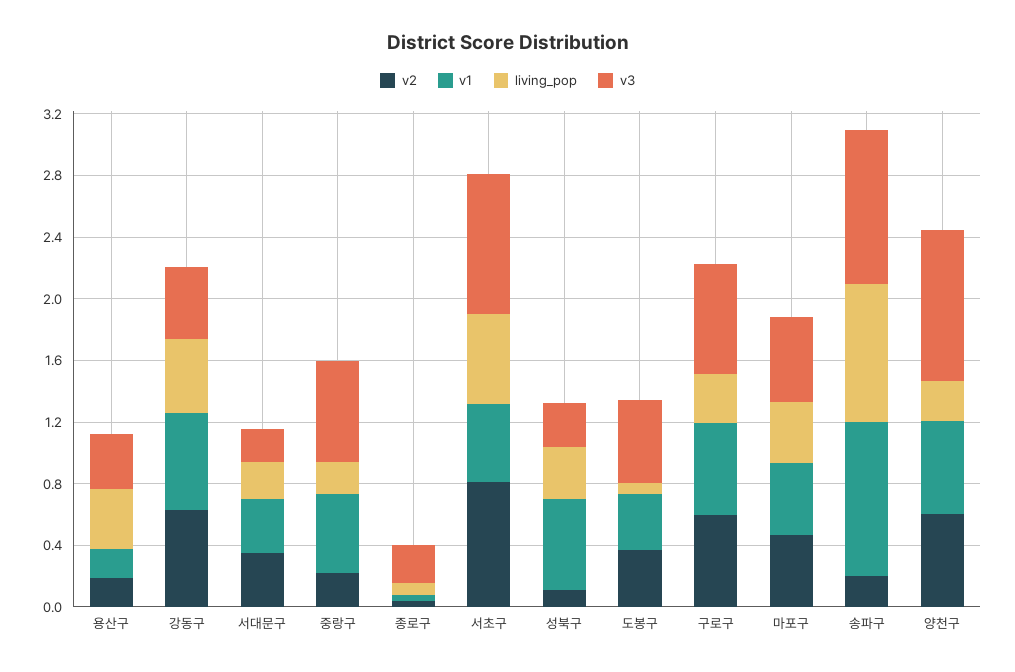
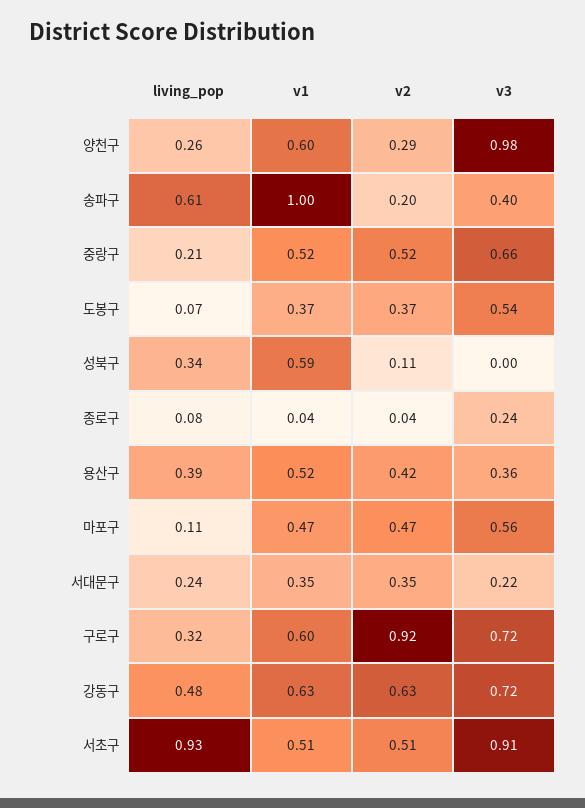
  {
    "v2": {
-     "용산구": 0.2,
+     "용산구": 0.42,
      "강동구": 0.63,
      "서대문구": 0.35,
-     "중랑구": 0.2,
+     "중랑구": 0.52,
      "종로구": 0.04,
-     "서초구": 0.8,
+     "서초구": 0.51,
      "성북구": 0.11,
      "도봉구": 0.37,
-     "구로구": 0.6,
+     "구로구": 0.92,
      "마포구": 0.47,
      "송파구": 0.2,
-     "양천구": 0.6
+     "양천구": 0.29
    },
    "v1": {
-     "용산구": 0.2,
+     "용산구": 0.52,
      "강동구": 0.63,
      "서대문구": 0.35,
      "중랑구": 0.52,
      "종로구": 0.04,
      "서초구": 0.51,
      "성북구": 0.59,
      "도봉구": 0.37,
      "구로구": 0.6,
      "마포구": 0.47,
      "송파구": 1,
      "양천구": 0.6
    },
    "living_pop": {
      "용산구": 0.39,
      "강동구": 0.48,
      "서대문구": 0.24,
      "중랑구": 0.21,
      "종로구": 0.08,
-     "서초구": 0.6,
+     "서초구": 0.93,
      "성북구": 0.34,
      "도봉구": 0.07,
      "구로구": 0.32,
-     "마포구": 0.4,
+     "마포구": 0.11,
-     "송파구": 0.9,
+     "송파구": 0.61,
      "양천구": 0.26
    },
    "v3": {
      "용산구": 0.36,
-     "강동구": 0.5,
+     "강동구": 0.72,
      "서대문구": 0.22,
      "중랑구": 0.66,
      "종로구": 0.24,
      "서초구": 0.91,
-     "성북구": 0.3,
+     "성북구": 0,
      "도봉구": 0.54,
      "구로구": 0.72,
      "마포구": 0.56,
-     "송파구": 1,
+     "송파구": 0.4,
      "양천구": 0.98
    }
  }

